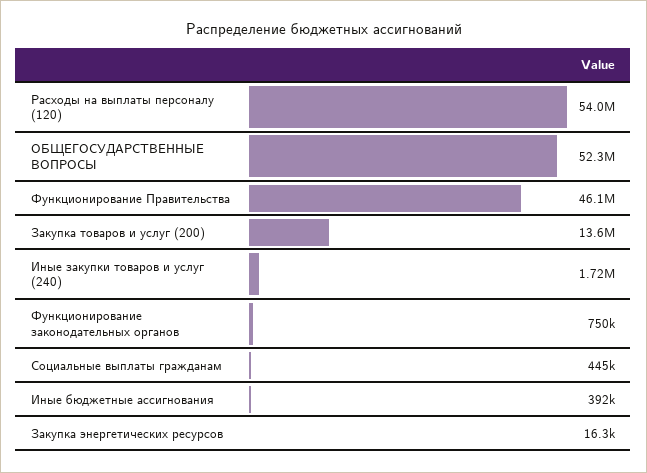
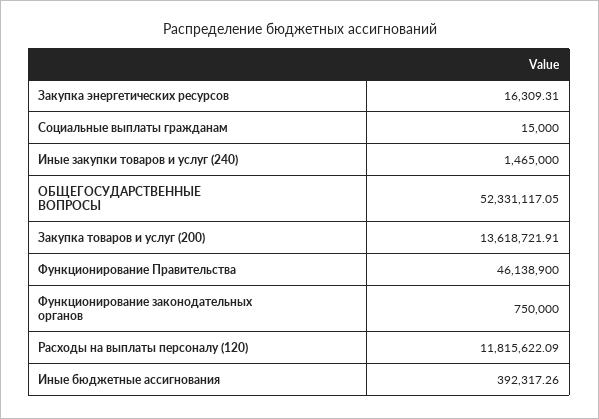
  {
-   "Расходы на выплаты персоналу (120)": 54000000,
+   "Расходы на выплаты персоналу (120)": 11815622.09,
    "ОБЩЕГОСУДАРСТВЕННЫЕ ВОПРОСЫ": 52331117.05,
    "Функционирование Правительства": 46138900,
    "Закупка товаров и услуг (200)": 13618721.91,
-   "Иные закупки товаров и услуг (240)": 1720000,
+   "Иные закупки товаров и услуг (240)": 1465000,
    "Функционирование законодательных органов": 750000,
-   "Социальные выплаты гражданам": 445000,
+   "Социальные выплаты гражданам": 15000,
    "Иные бюджетные ассигнования": 392317.26,
    "Закупка энергетических ресурсов": 16309.31
  }

